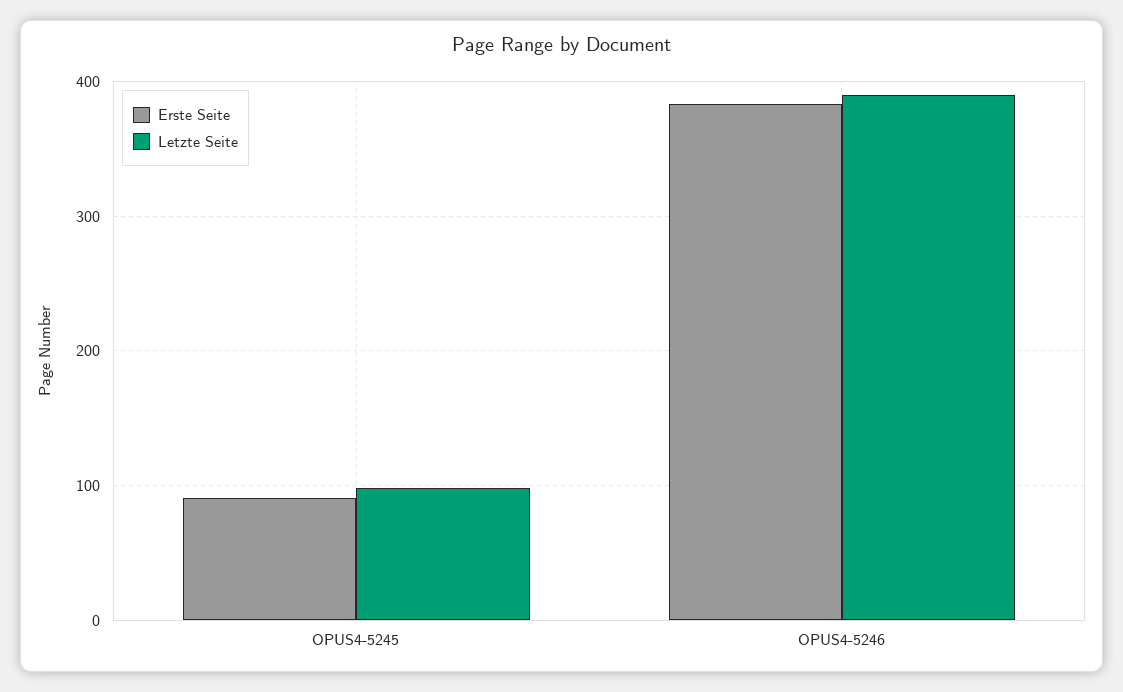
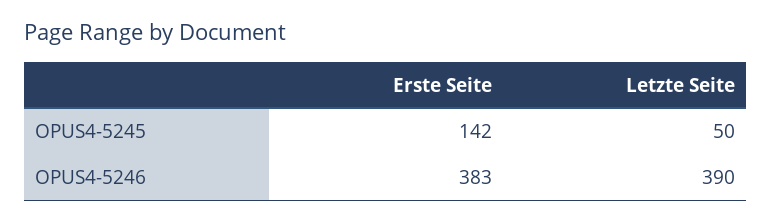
  {
    "Erste Seite": {
-     "OPUS4-5245": 90,
+     "OPUS4-5245": 142,
      "OPUS4-5246": 383
    },
    "Letzte Seite": {
-     "OPUS4-5245": 100,
+     "OPUS4-5245": 50,
      "OPUS4-5246": 390
    }
  }

